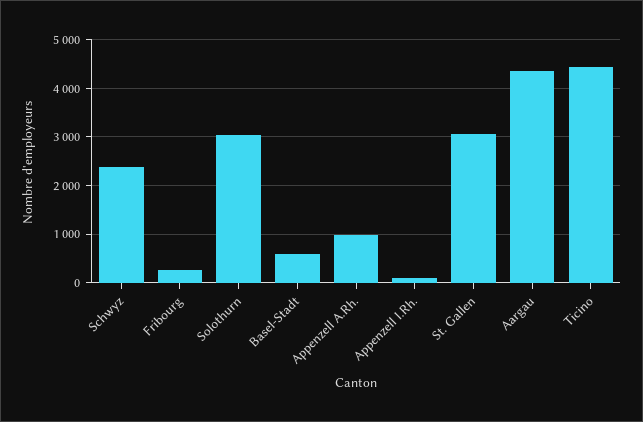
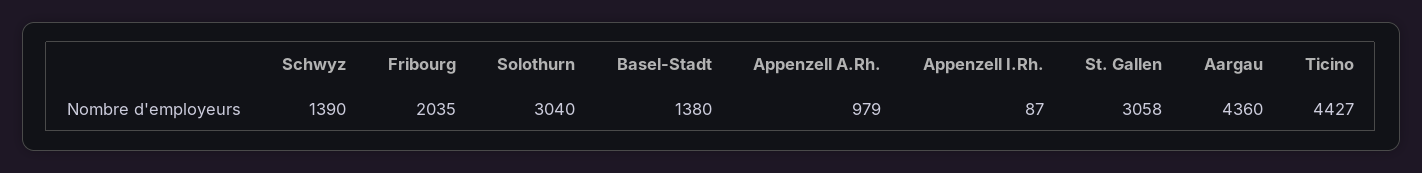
  {
-   "Schwyz": 2400,
+   "Schwyz": 1390,
-   "Fribourg": 200,
+   "Fribourg": 2035,
    "Solothurn": 3040,
-   "Basel-Stadt": 600,
+   "Basel-Stadt": 1380,
    "Appenzell A.Rh.": 979,
    "Appenzell I.Rh.": 87,
    "St. Gallen": 3058,
    "Aargau": 4360,
    "Ticino": 4427
  }

